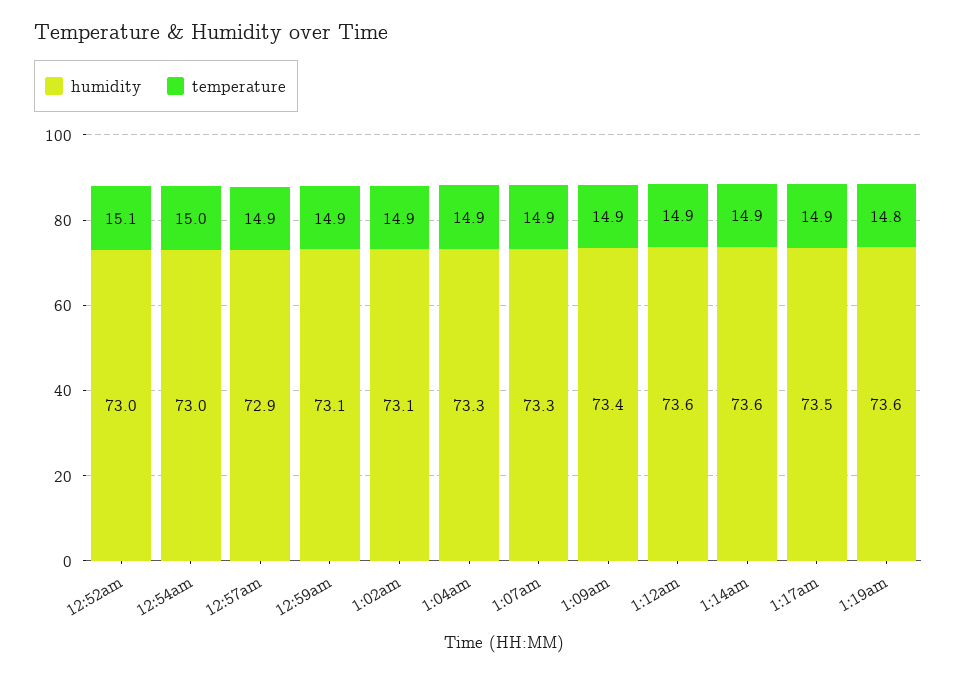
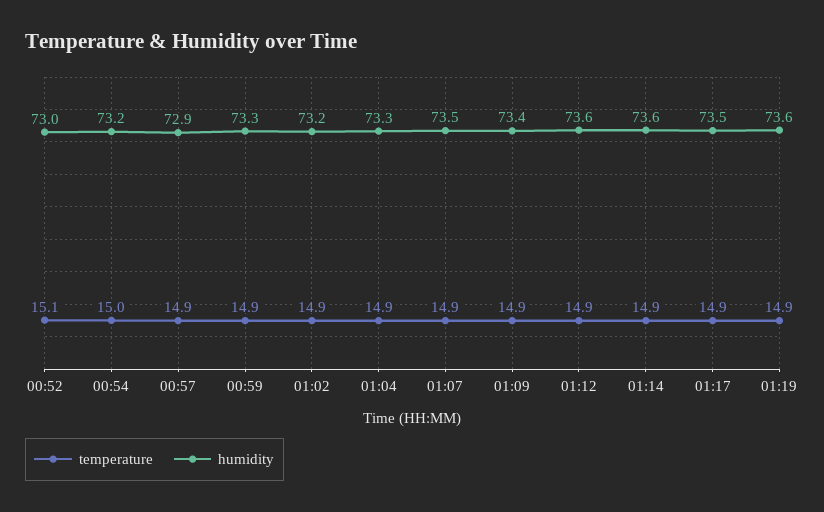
  {
    "humidity": {
      "12:52am": 73,
-     "12:54am": 73,
+     "12:54am": 73.2,
      "12:57am": 72.9,
-     "12:59am": 73.1,
+     "12:59am": 73.3,
-     "1:02am": 73.1,
+     "1:02am": 73.2,
      "1:04am": 73.3,
-     "1:07am": 73.3,
+     "1:07am": 73.5,
      "1:09am": 73.4,
      "1:12am": 73.6,
      "1:14am": 73.6,
      "1:17am": 73.5,
      "1:19am": 73.6
    },
    "temperature": {
      "12:52am": 15.1,
      "12:54am": 15,
      "12:57am": 14.9,
      "12:59am": 14.9,
      "1:02am": 14.9,
      "1:04am": 14.9,
      "1:07am": 14.9,
      "1:09am": 14.9,
      "1:12am": 14.9,
      "1:14am": 14.9,
      "1:17am": 14.9,
-     "1:19am": 14.8
+     "1:19am": 14.9
    }
  }

